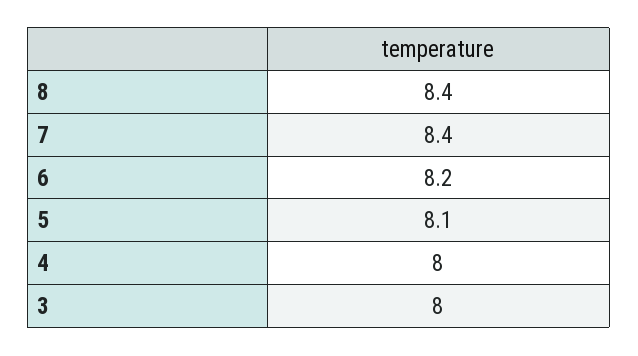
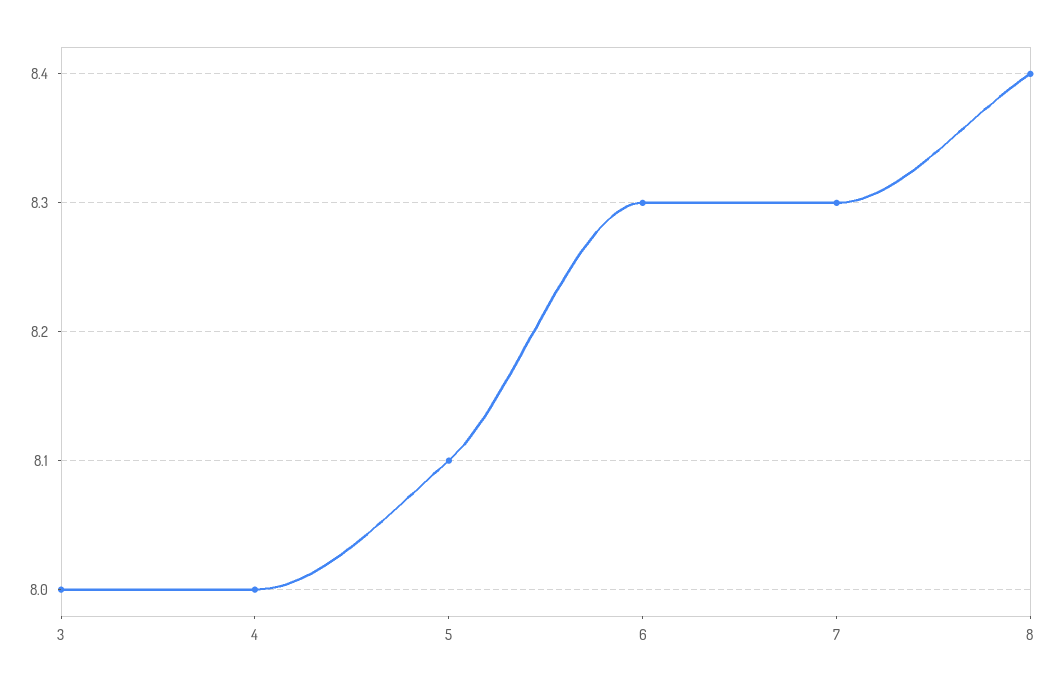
  {
    "8": 8.4,
-   "7": 8.4,
+   "7": 8.3,
-   "6": 8.2,
+   "6": 8.3,
    "5": 8.1,
    "4": 8,
    "3": 8
  }

